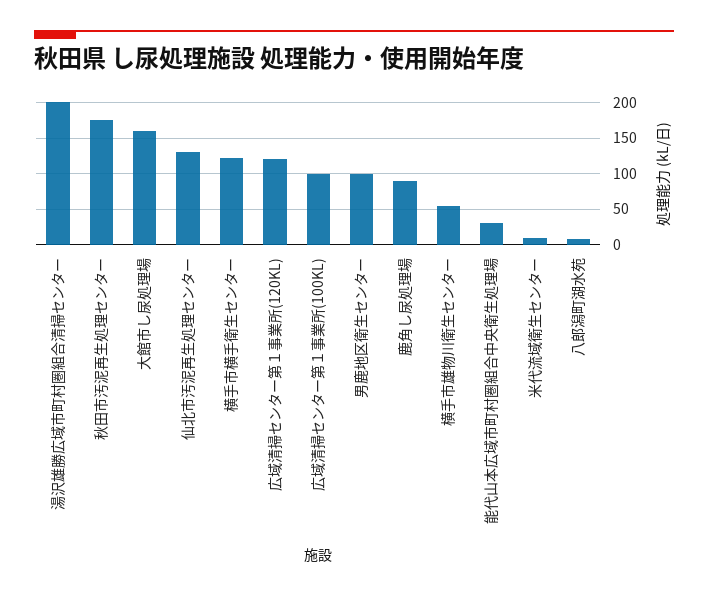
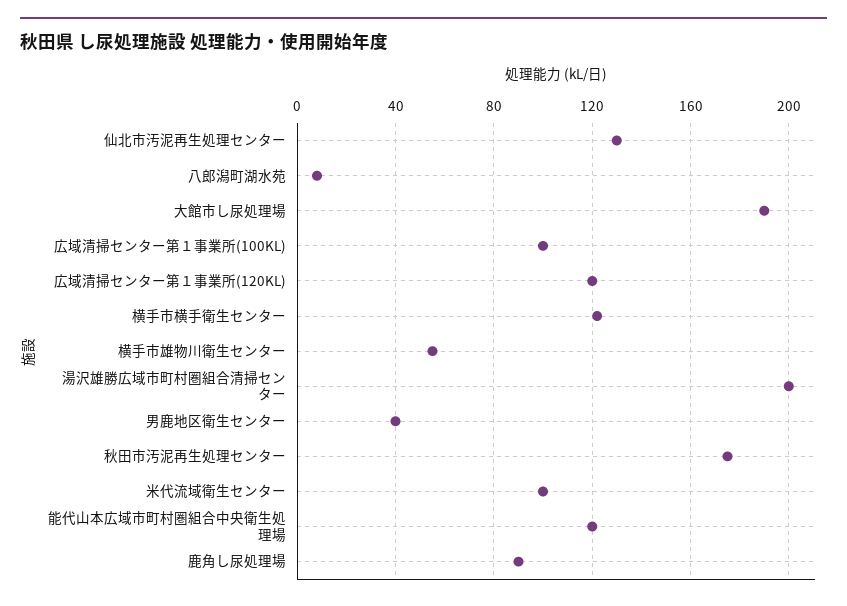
  {
    "湯沢雄勝広域市町村圏組合清掃センター": 200,
    "秋田市汚泥再生処理センター": 175,
-   "大館市し尿処理場": 160,
+   "大館市し尿処理場": 190,
    "仙北市汚泥再生処理センター": 130,
    "横手市横手衛生センター": 120,
    "広域清掃センター第１事業所(120KL)": 120,
    "広域清掃センター第１事業所(100KL)": 100,
-   "男鹿地区衛生センター": 100,
+   "男鹿地区衛生センター": 40,
    "鹿角し尿処理場": 90,
    "横手市雄物川衛生センター": 55,
-   "能代山本広域市町村圏組合中央衛生処理場": 30,
+   "能代山本広域市町村圏組合中央衛生処理場": 120,
-   "米代流域衛生センター": 10,
+   "米代流域衛生センター": 100,
    "八郎潟町湖水苑": 10
  }

